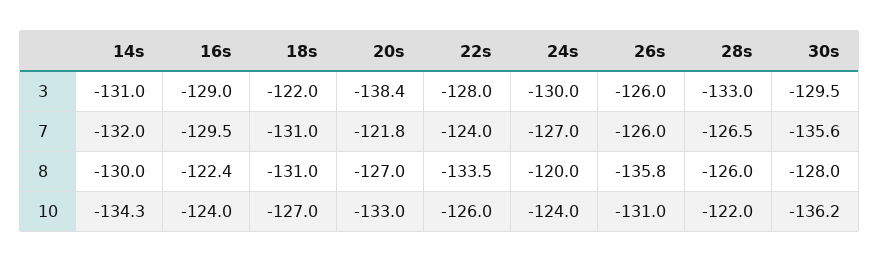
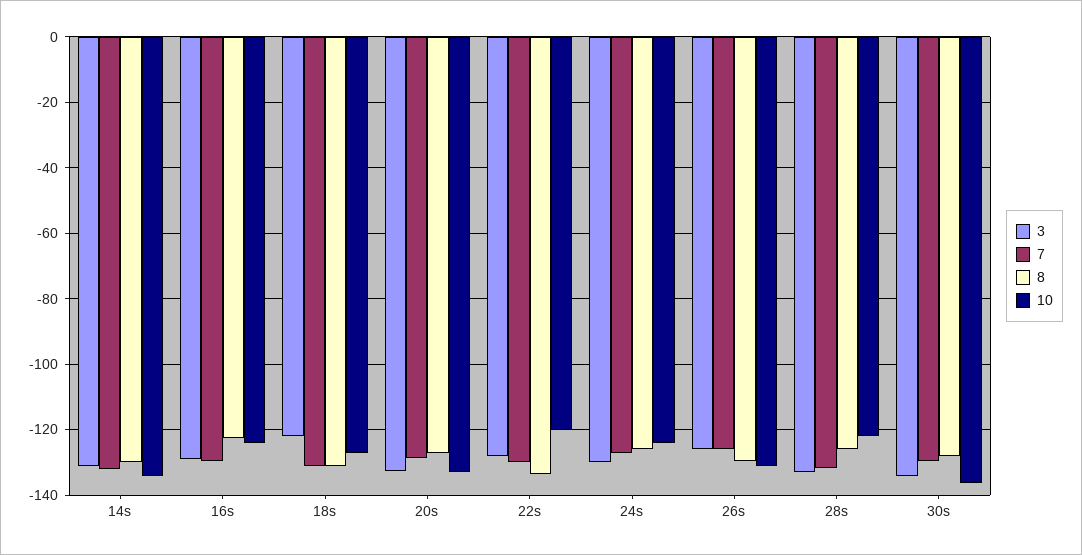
  {
    "3": {
      "14s": -131,
      "16s": -129,
      "18s": -122,
-     "20s": -138.4,
+     "20s": -132,
      "22s": -128,
      "24s": -130,
      "26s": -126,
      "28s": -133,
-     "30s": -129.5
+     "30s": -134
    },
    "7": {
      "14s": -132,
      "16s": -129.5,
      "18s": -131,
-     "20s": -121.8,
+     "20s": -128,
-     "22s": -124,
+     "22s": -130,
      "24s": -127,
      "26s": -126,
-     "28s": -126.5,
+     "28s": -132,
-     "30s": -135.6
+     "30s": -130
    },
    "8": {
      "14s": -130,
      "16s": -122.4,
      "18s": -131,
      "20s": -127,
      "22s": -133.5,
-     "24s": -120,
+     "24s": -126,
-     "26s": -135.8,
+     "26s": -130,
      "28s": -126,
      "30s": -128
    },
    "10": {
      "14s": -134.3,
      "16s": -124,
      "18s": -127,
      "20s": -133,
-     "22s": -126,
+     "22s": -120,
      "24s": -124,
      "26s": -131,
      "28s": -122,
      "30s": -136.2
    }
  }

